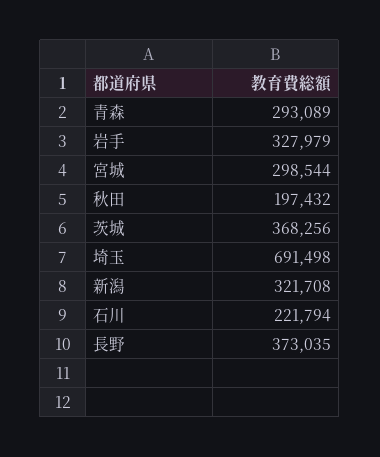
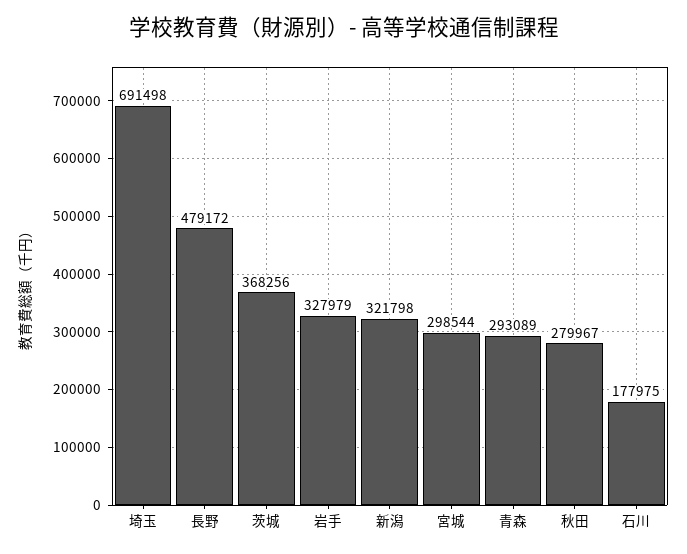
  {
    "青森": 293089,
    "岩手": 327979,
    "宮城": 298544,
-   "秋田": 197432,
+   "秋田": 279967,
    "茨城": 368256,
    "埼玉": 691498,
-   "新潟": 321708,
+   "新潟": 321798,
-   "石川": 221794,
+   "石川": 177975,
-   "長野": 373035
+   "長野": 479172
  }

